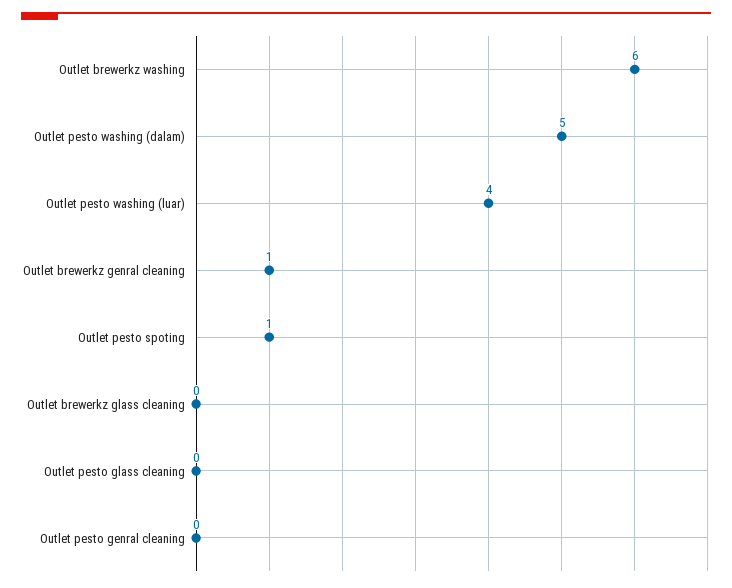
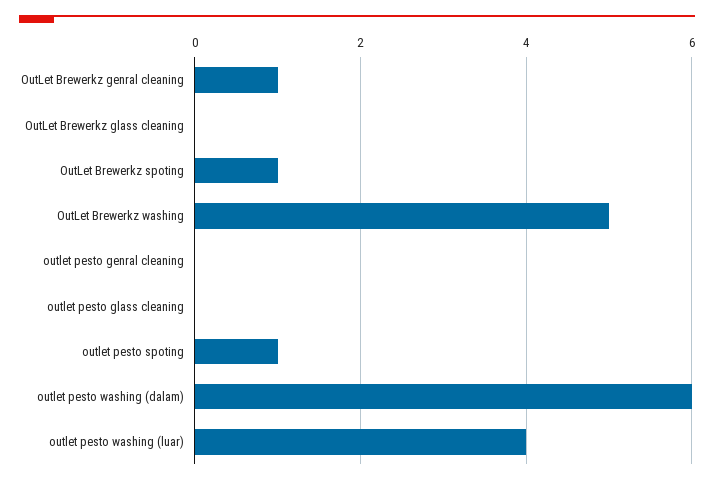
  {
-   "Outlet brewerkz washing": 6,
+   "Outlet brewerkz washing": 5,
-   "Outlet pesto washing (dalam)": 5,
+   "Outlet pesto washing (dalam)": 6,
    "Outlet pesto washing (luar)": 4,
    "Outlet brewerkz genral cleaning": 1,
    "Outlet pesto spoting": 1,
    "Outlet brewerkz glass cleaning": 0,
    "Outlet pesto glass cleaning": 0,
-   "Outlet pesto genral cleaning": 0
+   "Outlet pesto genral cleaning": 0,
+   "OutLet Brewerkz spoting": 1
  }

